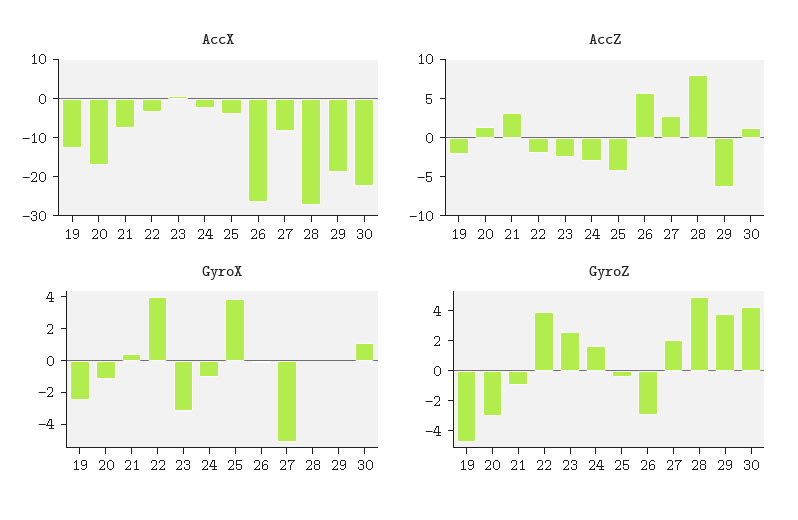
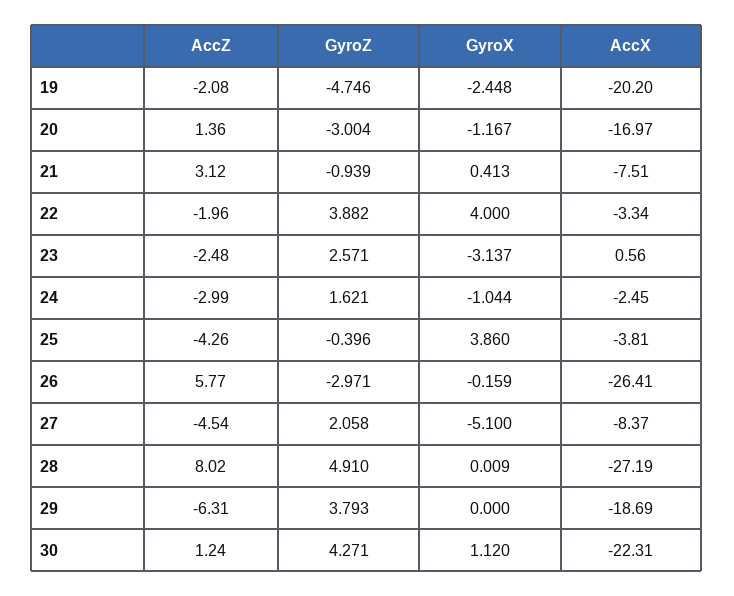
  {
    "AccX": {
-     "19": -12.5,
+     "19": -20.2,
      "20": -16.97,
      "21": -7.51,
      "22": -3.34,
      "23": 0.56,
      "24": -2.45,
      "25": -3.81,
      "26": -26.41,
      "27": -8.37,
      "28": -27.19,
      "29": -18.69,
      "30": -22.31
    },
    "AccZ": {
      "19": -2.08,
      "20": 1.36,
      "21": 3.12,
      "22": -1.96,
      "23": -2.48,
      "24": -2.99,
      "25": -4.26,
      "26": 5.77,
-     "27": 2.5,
+     "27": -4.54,
      "28": 8.02,
      "29": -6.31,
      "30": 1.24
    },
    "GyroX": {
      "19": -2.448,
      "20": -1.167,
      "21": 0.413,
      "22": 4,
      "23": -3.137,
      "24": -1.044,
      "25": 3.86,
      "26": -0.159,
      "27": -5.1,
      "28": 0.009,
      "29": 0,
      "30": 1.12
    },
    "GyroZ": {
      "19": -4.746,
      "20": -3.004,
      "21": -0.939,
      "22": 3.882,
      "23": 2.571,
      "24": 1.621,
      "25": -0.396,
      "26": -2.971,
      "27": 2.058,
      "28": 4.91,
      "29": 3.793,
      "30": 4.271
    }
  }

